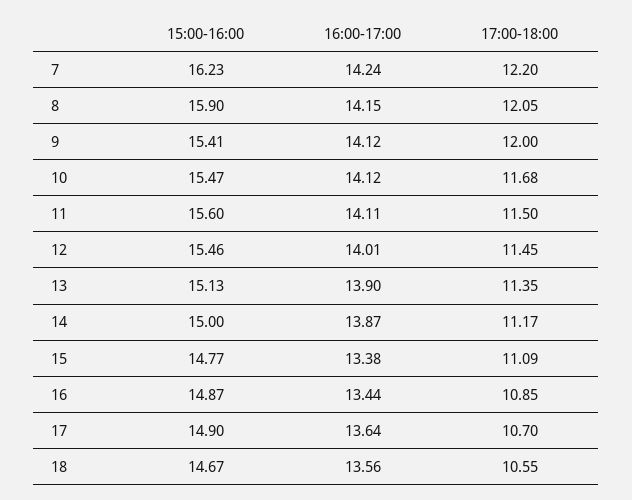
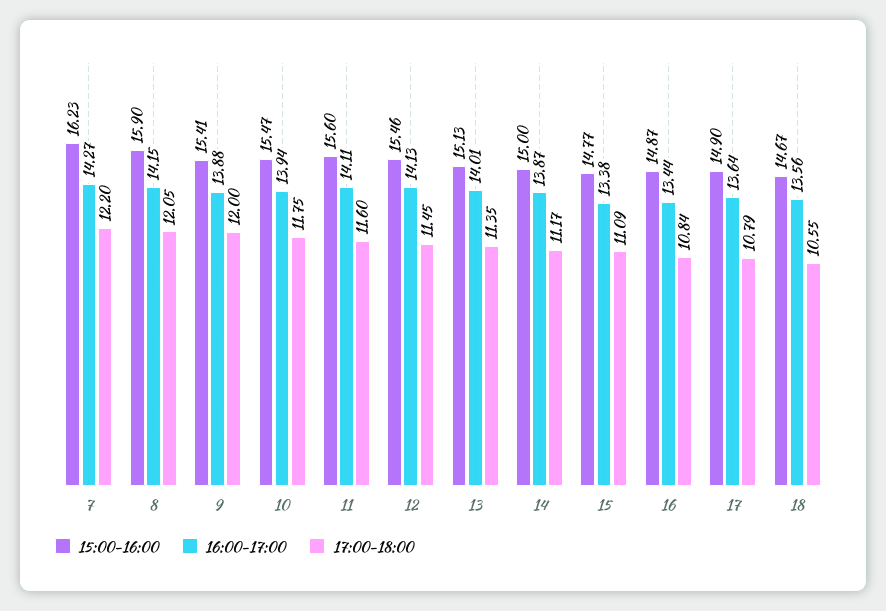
  {
    "15:00-16:00": {
      "7": 16.23,
      "8": 15.9,
      "9": 15.41,
      "10": 15.47,
      "11": 15.6,
      "12": 15.46,
      "13": 15.13,
      "14": 15,
      "15": 14.77,
      "16": 14.87,
      "17": 14.9,
      "18": 14.67
    },
    "16:00-17:00": {
-     "7": 14.24,
+     "7": 14.27,
      "8": 14.15,
-     "9": 14.12,
+     "9": 13.88,
-     "10": 14.12,
+     "10": 13.94,
      "11": 14.11,
-     "12": 14.01,
+     "12": 14.13,
-     "13": 13.9,
+     "13": 14.01,
      "14": 13.87,
      "15": 13.38,
      "16": 13.44,
      "17": 13.64,
      "18": 13.56
    },
    "17:00-18:00": {
      "7": 12.2,
      "8": 12.05,
      "9": 12,
-     "10": 11.68,
+     "10": 11.75,
-     "11": 11.5,
+     "11": 11.6,
      "12": 11.45,
      "13": 11.35,
      "14": 11.17,
      "15": 11.09,
-     "16": 10.85,
+     "16": 10.84,
-     "17": 10.7,
+     "17": 10.79,
      "18": 10.55
    }
  }

